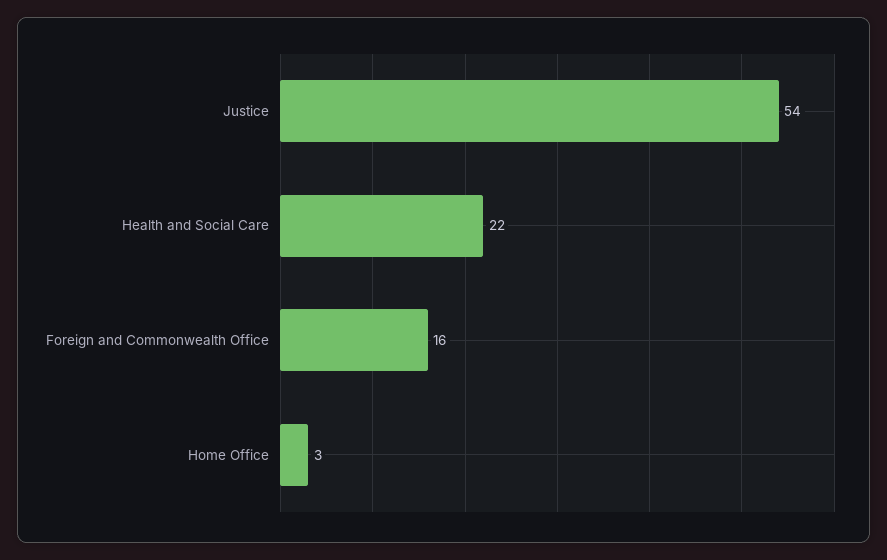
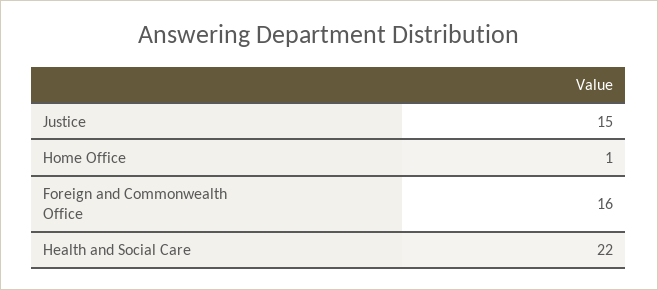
  {
-   "Justice": 54,
+   "Justice": 15,
    "Health and Social Care": 22,
    "Foreign and Commonwealth Office": 16,
-   "Home Office": 3
+   "Home Office": 1
  }

